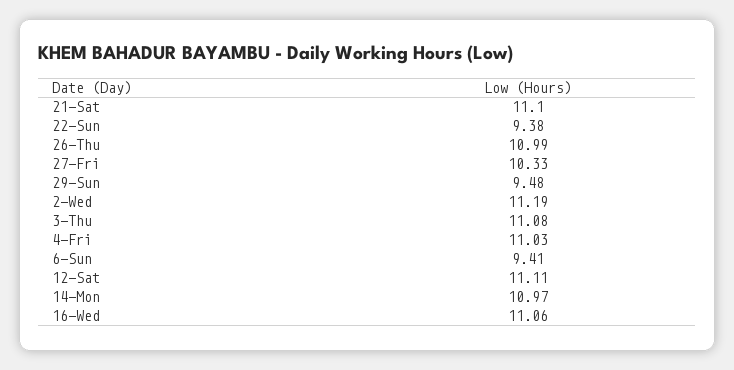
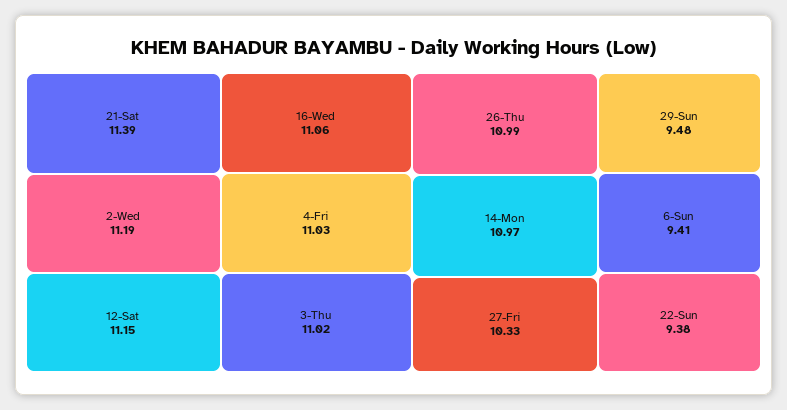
  {
-   "21-Sat": 11.1,
+   "21-Sat": 11.39,
    "22-Sun": 9.38,
    "26-Thu": 10.99,
    "27-Fri": 10.33,
    "29-Sun": 9.48,
    "2-Wed": 11.19,
-   "3-Thu": 11.08,
+   "3-Thu": 11.02,
    "4-Fri": 11.03,
    "6-Sun": 9.41,
-   "12-Sat": 11.11,
+   "12-Sat": 11.15,
    "14-Mon": 10.97,
    "16-Wed": 11.06
  }

